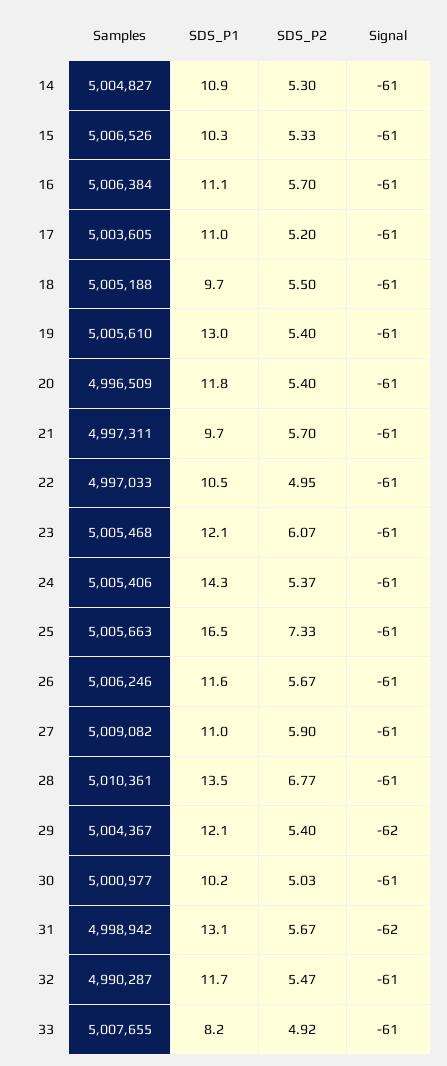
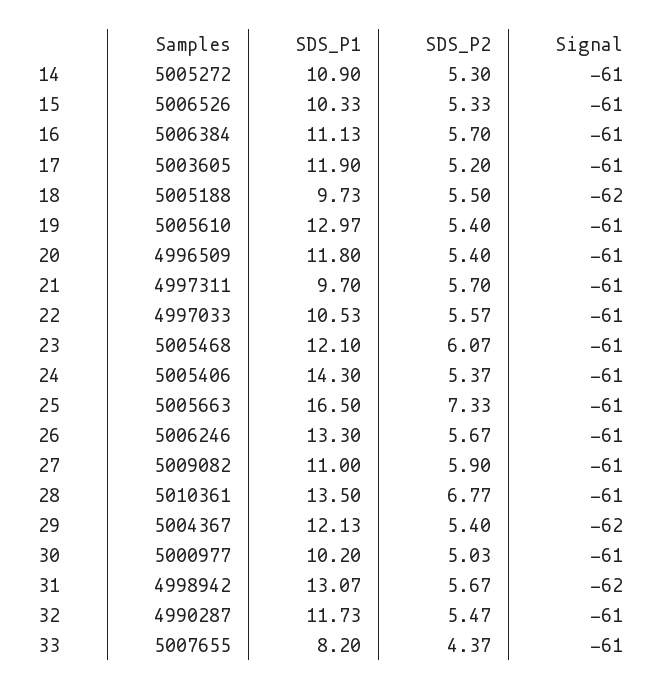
  {
    "Samples": {
-     "14": 5004827,
+     "14": 5005272,
      "15": 5006526,
      "16": 5006384,
      "17": 5003605,
      "18": 5005188,
      "19": 5005610,
      "20": 4996509,
      "21": 4997311,
      "22": 4997033,
      "23": 5005468,
      "24": 5005406,
      "25": 5005663,
      "26": 5006246,
      "27": 5009082,
      "28": 5010361,
      "29": 5004367,
      "30": 5000977,
      "31": 4998942,
      "32": 4990287,
      "33": 5007655
    },
    "SDS_P1": {
      "14": 10.9,
      "15": 10.33,
      "16": 11.13,
-     "17": 11,
+     "17": 11.9,
      "18": 9.73,
      "19": 12.97,
      "20": 11.8,
      "21": 9.7,
      "22": 10.53,
      "23": 12.1,
      "24": 14.3,
      "25": 16.5,
-     "26": 11.6,
+     "26": 13.3,
      "27": 11,
      "28": 13.5,
      "29": 12.13,
      "30": 10.2,
      "31": 13.07,
      "32": 11.73,
      "33": 8.2
    },
    "SDS_P2": {
      "14": 5.3,
      "15": 5.33,
      "16": 5.7,
      "17": 5.2,
      "18": 5.5,
      "19": 5.4,
      "20": 5.4,
      "21": 5.7,
-     "22": 4.95,
+     "22": 5.57,
      "23": 6.07,
      "24": 5.37,
      "25": 7.33,
      "26": 5.67,
      "27": 5.9,
      "28": 6.77,
      "29": 5.4,
      "30": 5.03,
      "31": 5.67,
      "32": 5.47,
-     "33": 4.92
+     "33": 4.37
    },
    "Signal": {
      "14": -61,
      "15": -61,
      "16": -61,
      "17": -61,
-     "18": -61,
+     "18": -62,
      "19": -61,
      "20": -61,
      "21": -61,
      "22": -61,
      "23": -61,
      "24": -61,
      "25": -61,
      "26": -61,
      "27": -61,
      "28": -61,
      "29": -62,
      "30": -61,
      "31": -62,
      "32": -61,
      "33": -61
    }
  }

